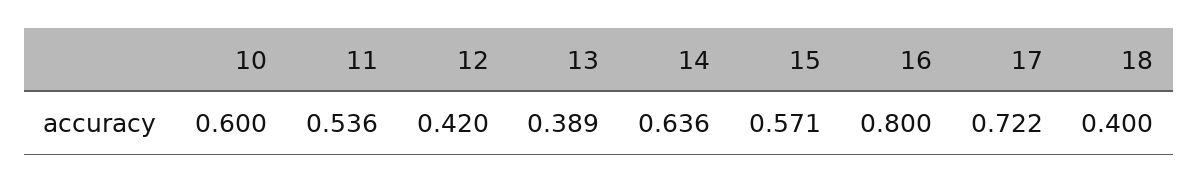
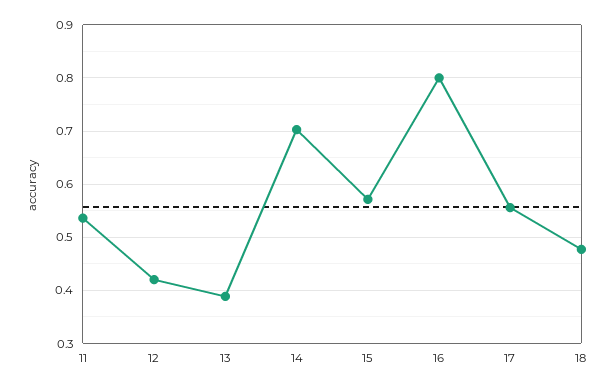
  {
-   "10": 0.6,
    "11": 0.536,
    "12": 0.42,
    "13": 0.389,
-   "14": 0.636,
+   "14": 0.7,
    "15": 0.571,
    "16": 0.8,
-   "17": 0.722,
+   "17": 0.56,
-   "18": 0.4
+   "18": 0.48
  }

